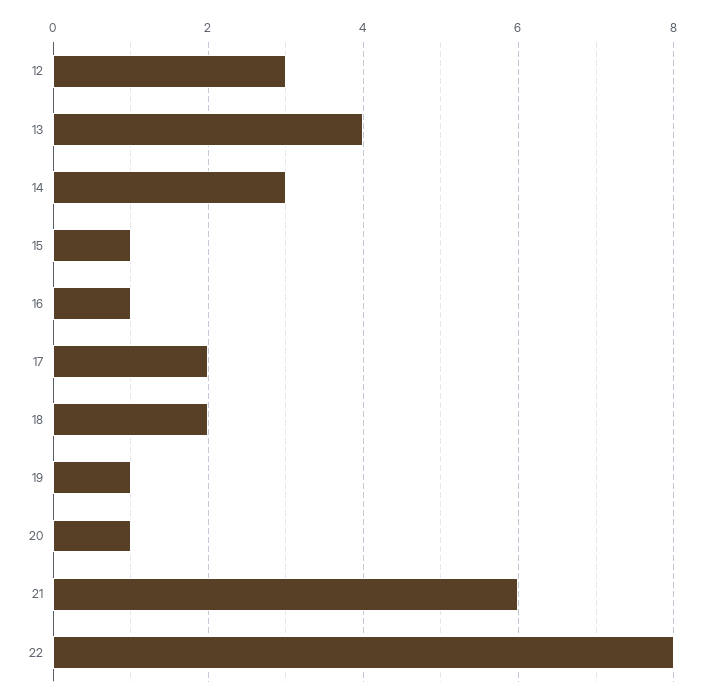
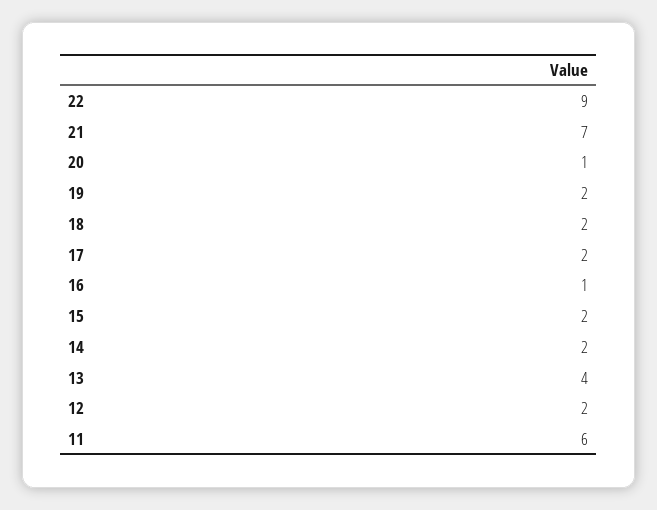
  {
-   "12": 3,
+   "12": 2,
    "13": 4,
-   "14": 3,
+   "14": 2,
-   "15": 1,
+   "15": 2,
    "16": 1,
    "17": 2,
    "18": 2,
-   "19": 1,
+   "19": 2,
    "20": 1,
-   "21": 6,
+   "21": 7,
-   "22": 8
+   "22": 9,
+   "11": 6
  }

